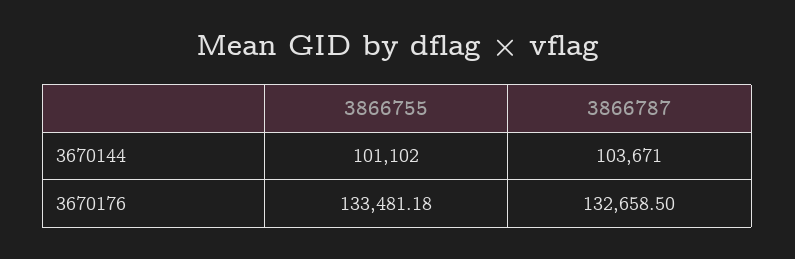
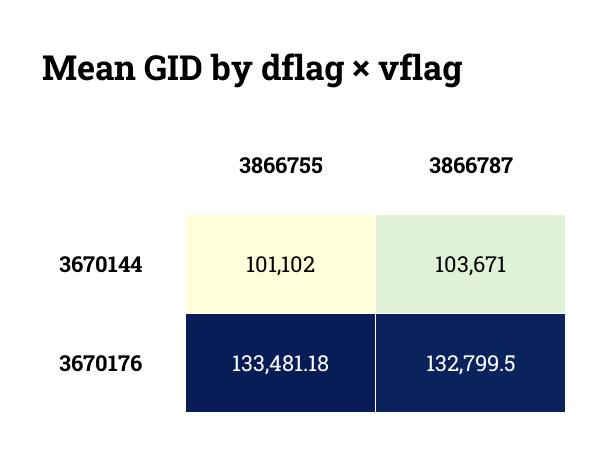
  {
    "3866755": {
      "3670144": 101102,
      "3670176": 133481.18
    },
    "3866787": {
      "3670144": 103671,
-     "3670176": 132658.5
+     "3670176": 132799.5
    }
  }

